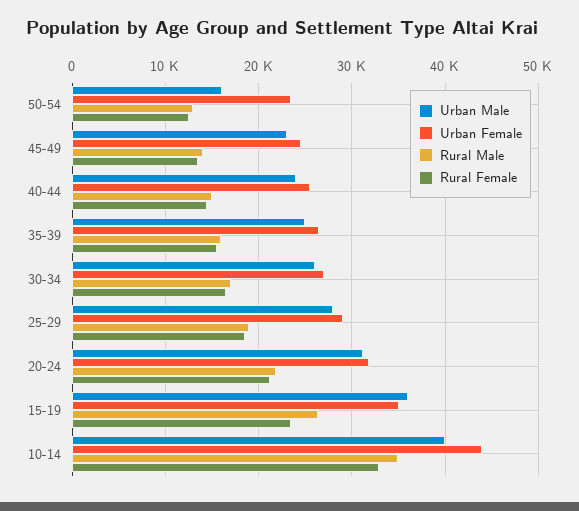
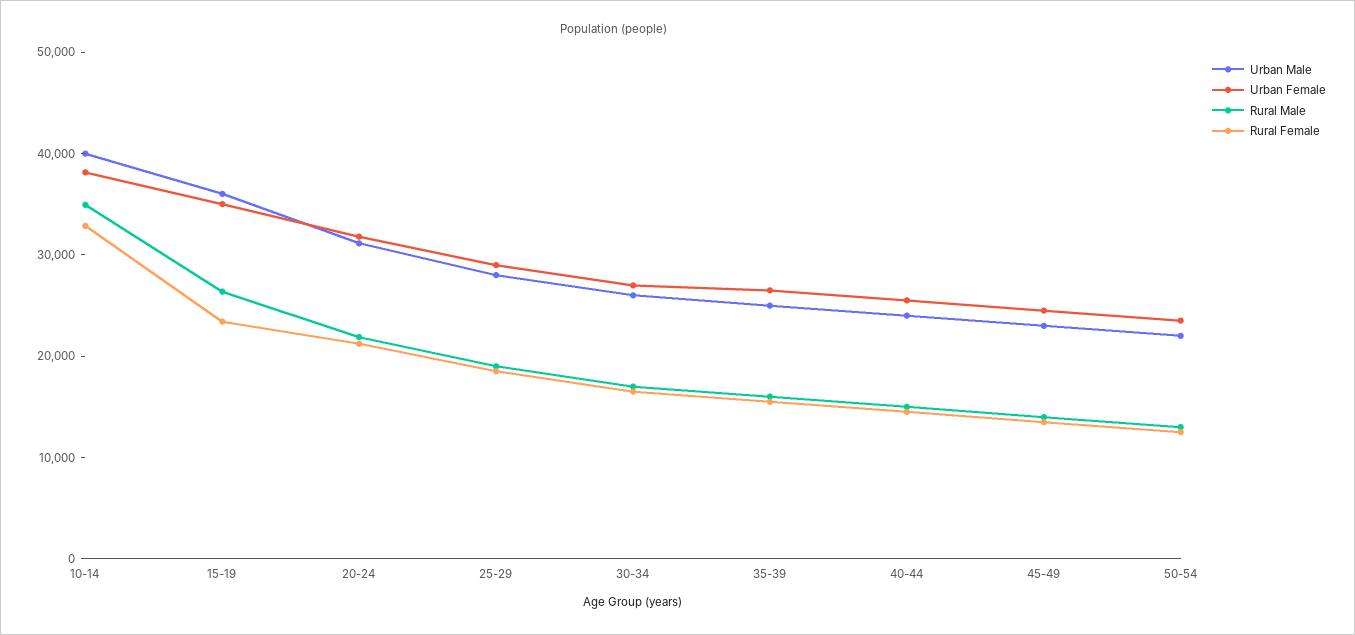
  {
    "Urban Male": {
-     "50-54": 16000,
+     "50-54": 22000,
      "45-49": 23000,
      "40-44": 24000,
      "35-39": 25000,
      "30-34": 26000,
      "25-29": 28000,
      "20-24": 31000,
      "15-19": 36000,
      "10-14": 40000
    },
    "Urban Female": {
      "50-54": 24000,
      "45-49": 25000,
      "40-44": 26000,
      "35-39": 27000,
      "30-34": 27000,
      "25-29": 29000,
      "20-24": 32000,
      "15-19": 35000,
-     "10-14": 44000
+     "10-14": 38000
    },
    "Rural Male": {
      "50-54": 13000,
      "45-49": 14000,
      "40-44": 15000,
      "35-39": 16000,
      "30-34": 17000,
      "25-29": 19000,
      "20-24": 22000,
      "15-19": 26000,
      "10-14": 35000
    },
    "Rural Female": {
      "50-54": 13000,
      "45-49": 14000,
      "40-44": 15000,
      "35-39": 16000,
      "30-34": 17000,
      "25-29": 19000,
      "20-24": 21000,
      "15-19": 23000,
      "10-14": 33000
    }
  }

